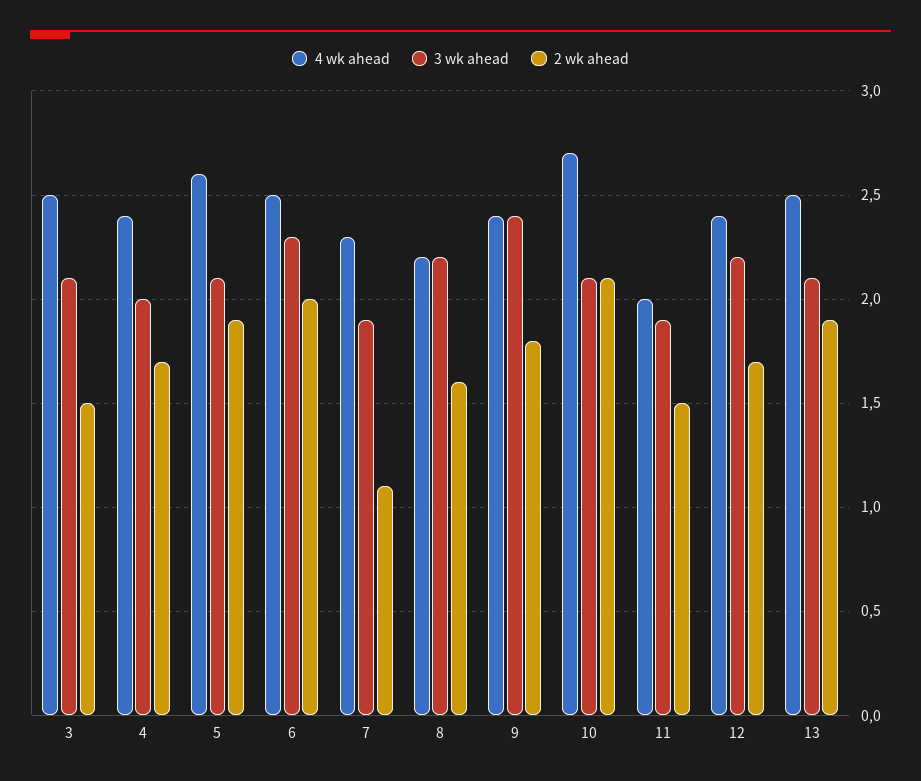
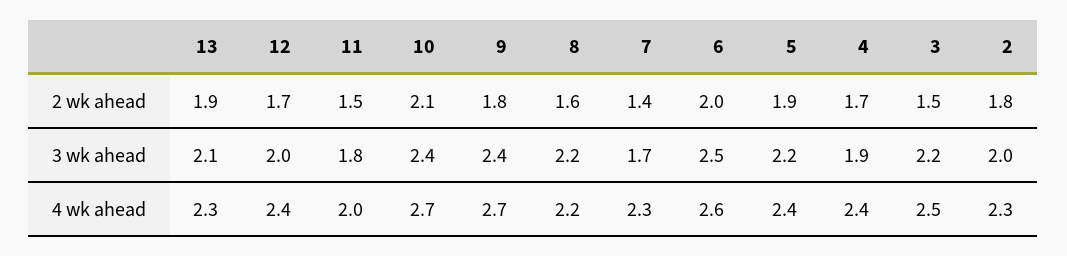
  {
    "4 wk ahead": {
      "3": 2.5,
      "4": 2.4,
-     "5": 2.6,
+     "5": 2.4,
-     "6": 2.5,
+     "6": 2.6,
      "7": 2.3,
      "8": 2.2,
-     "9": 2.4,
+     "9": 2.7,
      "10": 2.7,
      "11": 2,
      "12": 2.4,
-     "13": 2.5
+     "13": 2.3,
+     "2": 2.3
    },
    "3 wk ahead": {
-     "3": 2.1,
+     "3": 2.2,
-     "4": 2,
+     "4": 1.9,
-     "5": 2.1,
+     "5": 2.2,
-     "6": 2.3,
+     "6": 2.5,
-     "7": 1.9,
+     "7": 1.7,
      "8": 2.2,
      "9": 2.4,
-     "10": 2.1,
+     "10": 2.4,
-     "11": 1.9,
+     "11": 1.8,
-     "12": 2.2,
+     "12": 2,
-     "13": 2.1
+     "13": 2.1,
+     "2": 2
    },
    "2 wk ahead": {
      "3": 1.5,
      "4": 1.7,
      "5": 1.9,
      "6": 2,
-     "7": 1.1,
+     "7": 1.4,
      "8": 1.6,
      "9": 1.8,
      "10": 2.1,
      "11": 1.5,
      "12": 1.7,
-     "13": 1.9
+     "13": 1.9,
+     "2": 1.8
    }
  }

